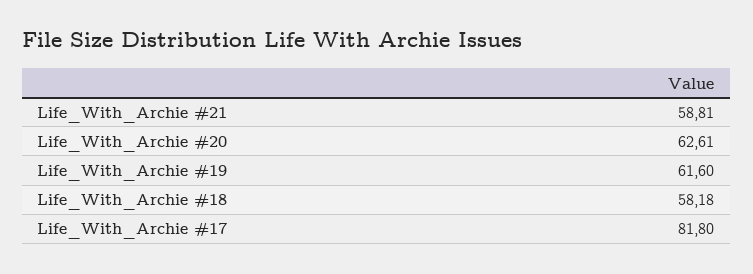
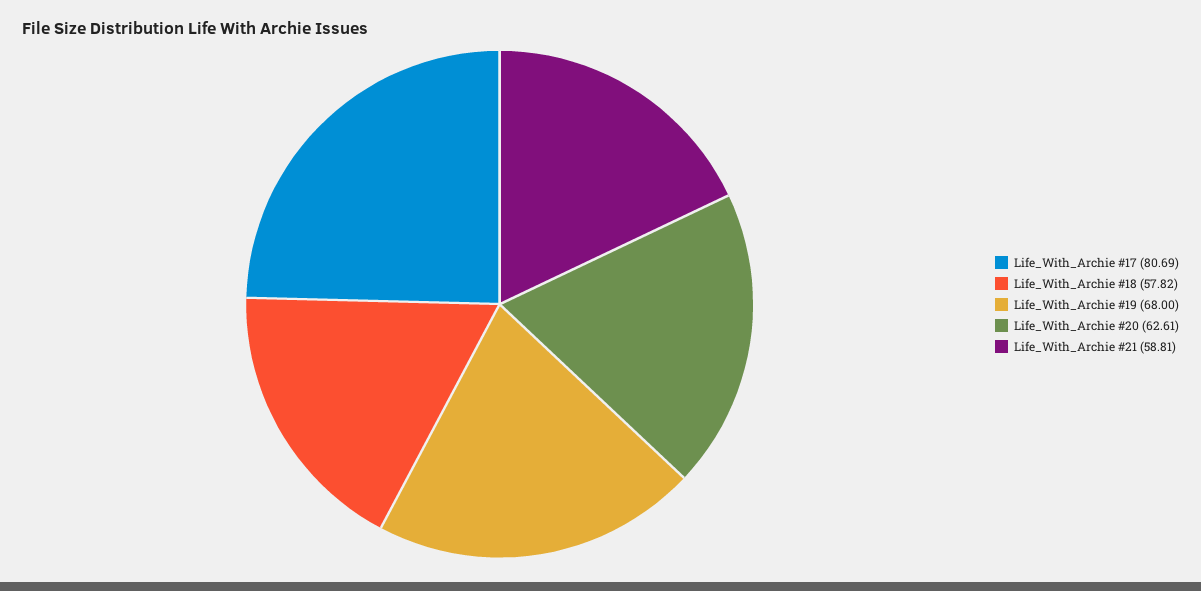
  {
    "Life_With_Archie #21": 58.81,
    "Life_With_Archie #20": 62.61,
-   "Life_With_Archie #19": 61.6,
+   "Life_With_Archie #19": 68,
-   "Life_With_Archie #18": 58.18,
+   "Life_With_Archie #18": 57.82,
-   "Life_With_Archie #17": 81.8
+   "Life_With_Archie #17": 80.69
  }

